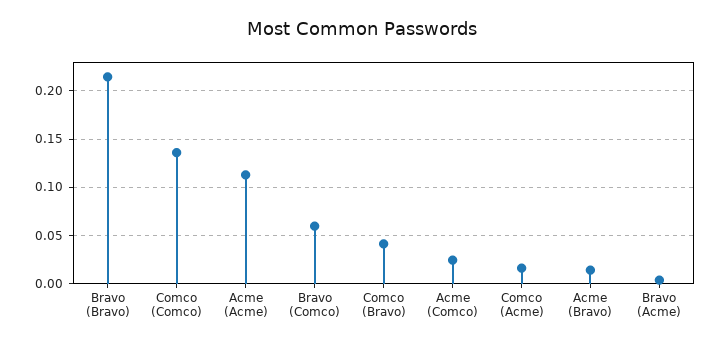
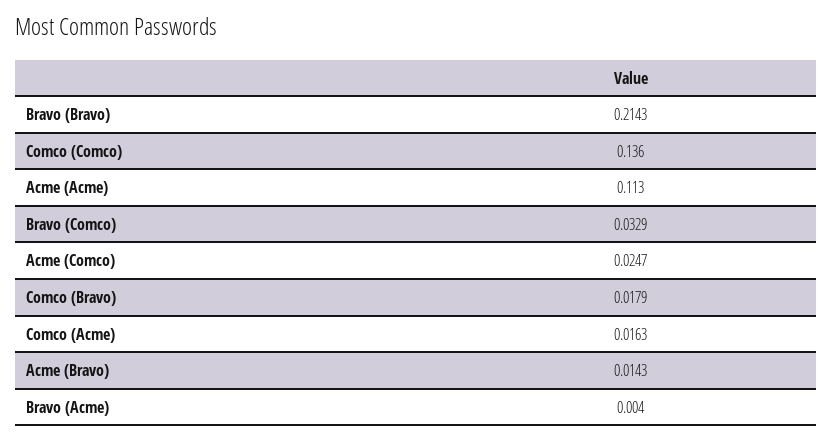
  {
    "Bravo (Bravo)": 0.2143,
    "Comco (Comco)": 0.136,
    "Acme (Acme)": 0.113,
-   "Bravo (Comco)": 0.06,
+   "Bravo (Comco)": 0.0329,
-   "Comco (Bravo)": 0.04,
+   "Comco (Bravo)": 0.0179,
    "Acme (Comco)": 0.0247,
    "Comco (Acme)": 0.0163,
    "Acme (Bravo)": 0.0143,
    "Bravo (Acme)": 0.004
  }

